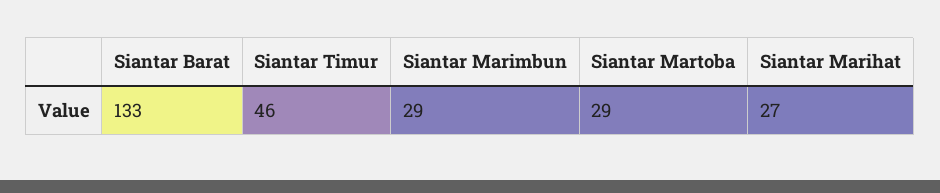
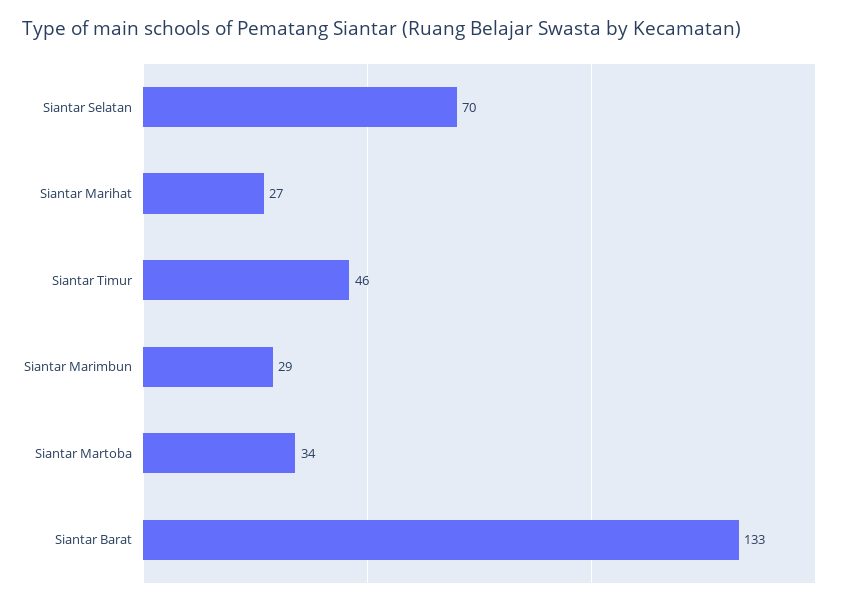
  {
    "Siantar Barat": 133,
    "Siantar Timur": 46,
    "Siantar Marimbun": 29,
-   "Siantar Martoba": 29,
+   "Siantar Martoba": 34,
-   "Siantar Marihat": 27
+   "Siantar Marihat": 27,
+   "Siantar Selatan": 70
  }

